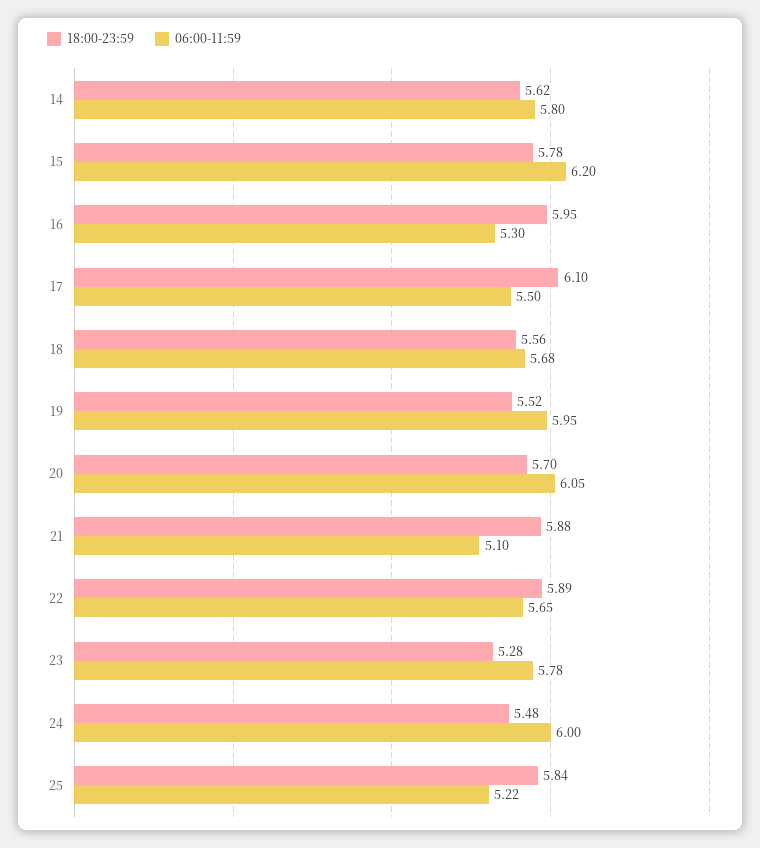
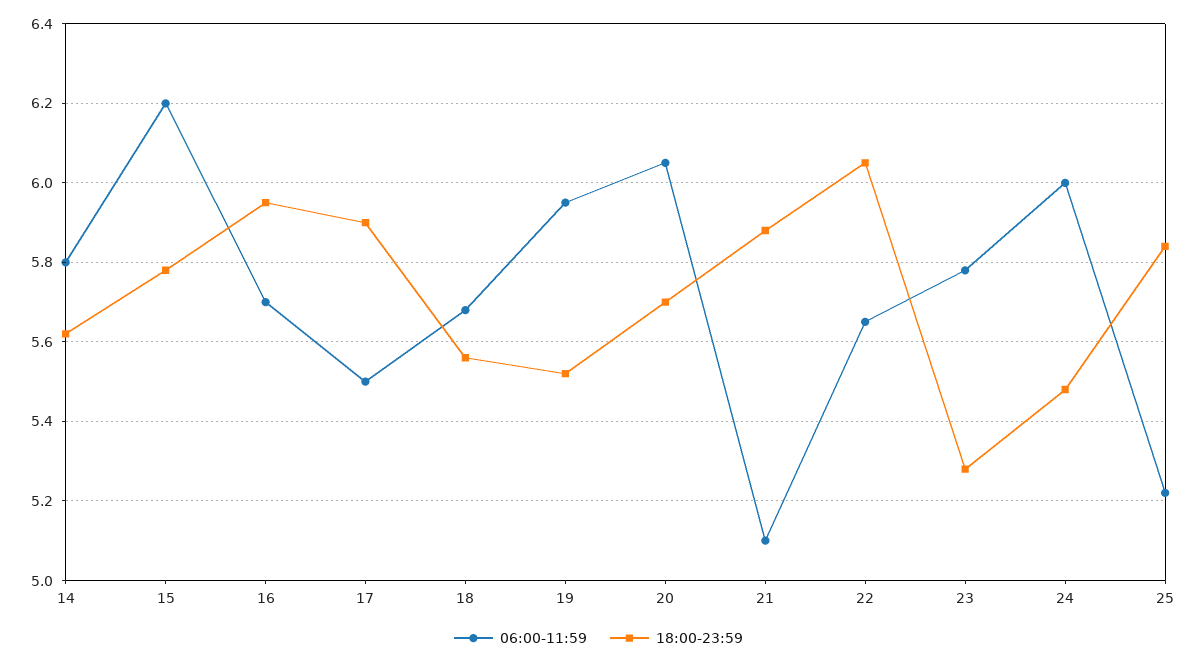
  {
    "18:00-23:59": {
      "14": 5.62,
      "15": 5.78,
      "16": 5.95,
-     "17": 6.1,
+     "17": 5.9,
      "18": 5.56,
      "19": 5.52,
      "20": 5.7,
      "21": 5.88,
-     "22": 5.89,
+     "22": 6.05,
      "23": 5.28,
      "24": 5.48,
      "25": 5.84
    },
    "06:00-11:59": {
      "14": 5.8,
      "15": 6.2,
-     "16": 5.3,
+     "16": 5.7,
      "17": 5.5,
      "18": 5.68,
      "19": 5.95,
      "20": 6.05,
      "21": 5.1,
      "22": 5.65,
      "23": 5.78,
      "24": 6,
      "25": 5.22
    }
  }

